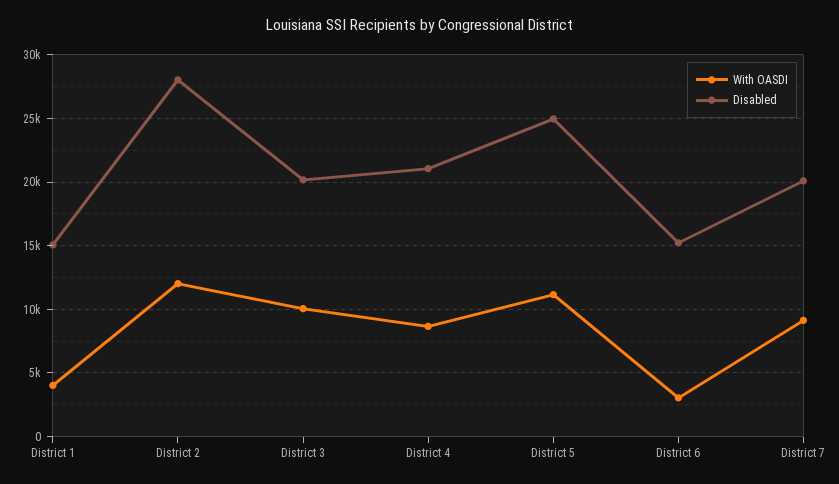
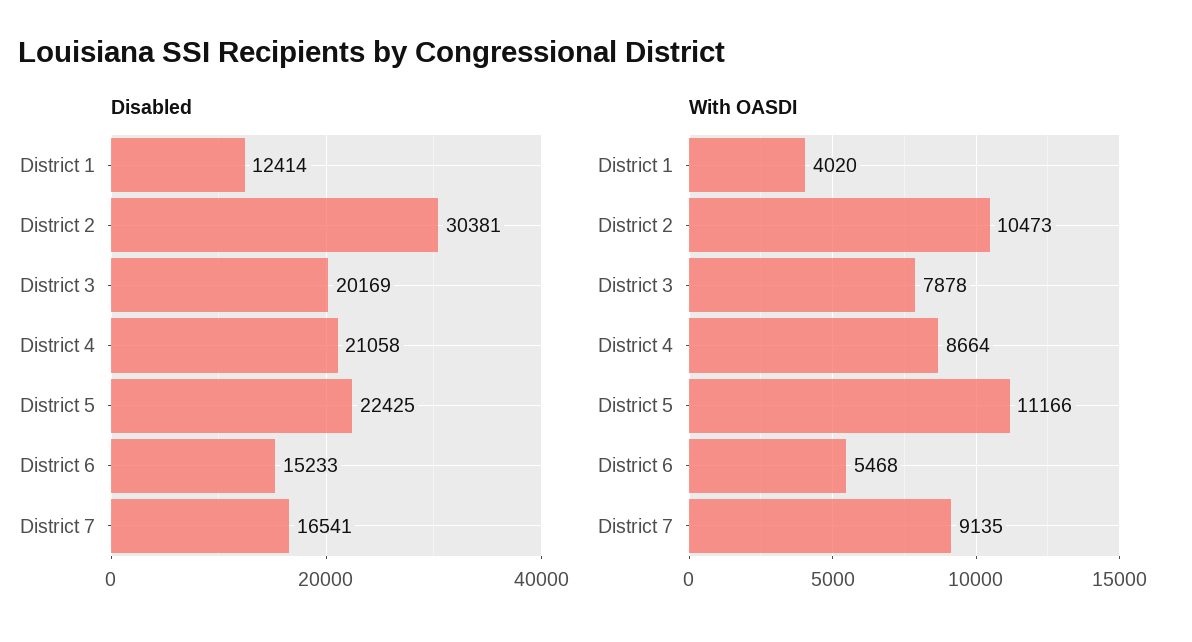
  {
    "With OASDI": {
      "District 1": 4020,
-     "District 2": 12000,
+     "District 2": 10473,
-     "District 3": 10000,
+     "District 3": 7878,
      "District 4": 8664,
      "District 5": 11166,
-     "District 6": 3000,
+     "District 6": 5468,
      "District 7": 9135
    },
    "Disabled": {
-     "District 1": 15000,
+     "District 1": 12414,
-     "District 2": 28000,
+     "District 2": 30381,
      "District 3": 20169,
      "District 4": 21058,
-     "District 5": 25000,
+     "District 5": 22425,
      "District 6": 15233,
-     "District 7": 20000
+     "District 7": 16541
    }
  }

